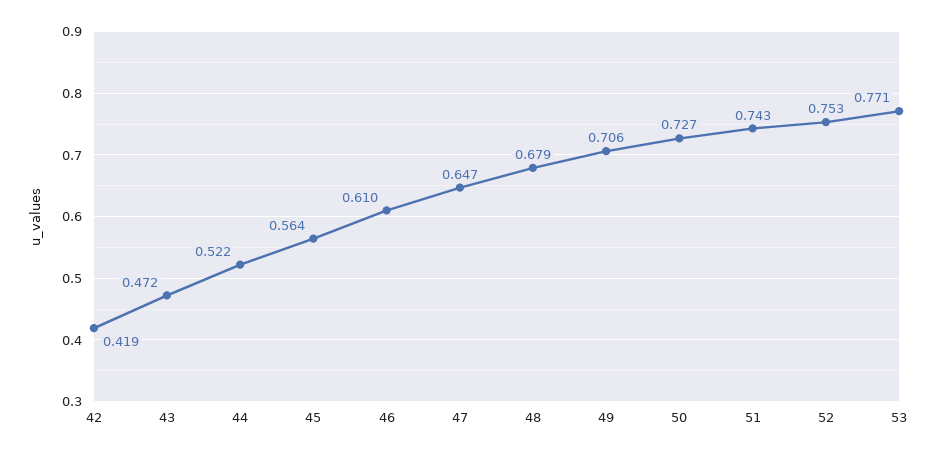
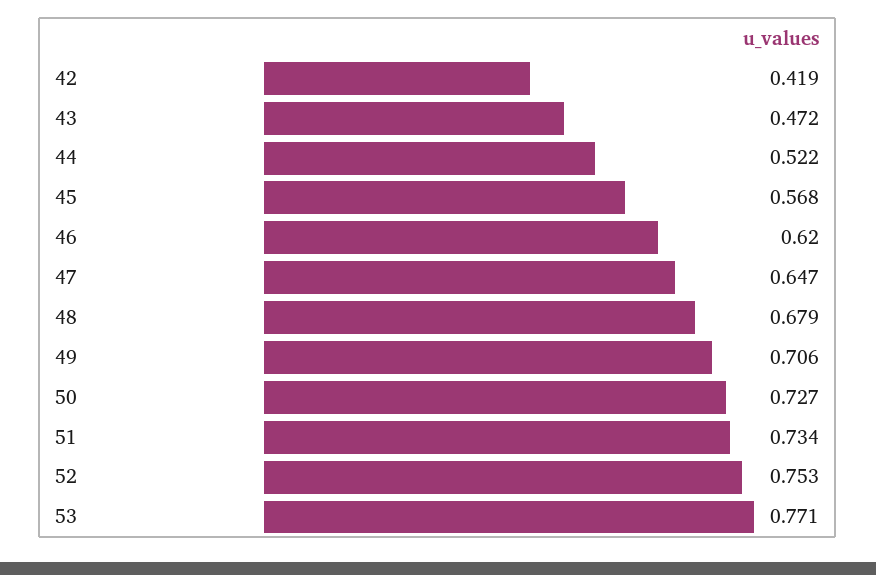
  {
    "42": 0.419,
    "43": 0.472,
    "44": 0.522,
-   "45": 0.564,
+   "45": 0.568,
-   "46": 0.61,
+   "46": 0.62,
    "47": 0.647,
    "48": 0.679,
    "49": 0.706,
    "50": 0.727,
-   "51": 0.743,
+   "51": 0.734,
    "52": 0.753,
    "53": 0.771
  }

